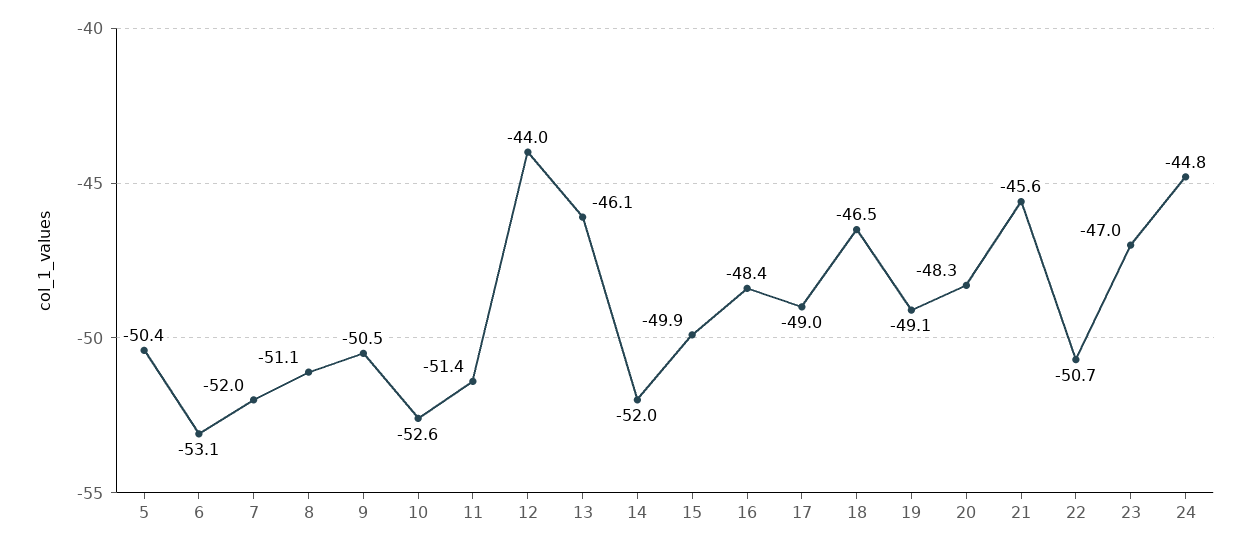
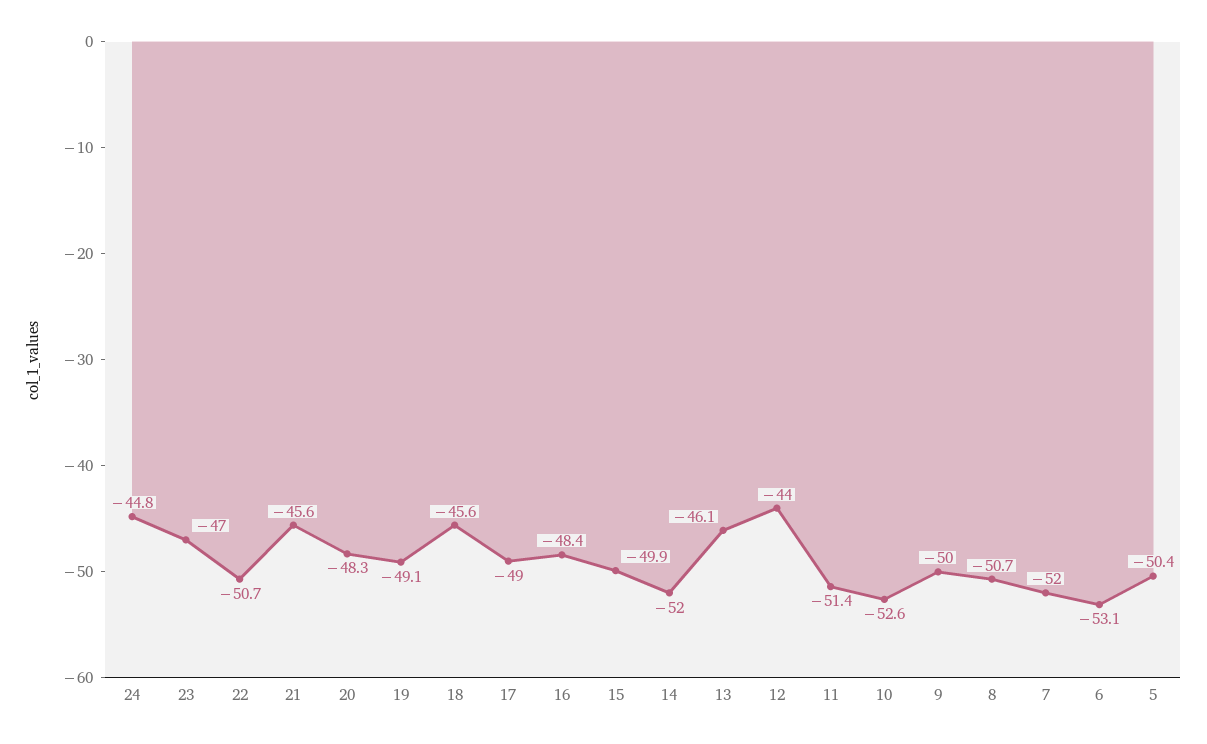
  {
    "5": -50.4,
    "6": -53.1,
    "7": -52,
-   "8": -51.1,
+   "8": -50.7,
-   "9": -50.5,
+   "9": -50,
    "10": -52.6,
    "11": -51.4,
    "12": -44,
    "13": -46.1,
    "14": -52,
    "15": -49.9,
    "16": -48.4,
    "17": -49,
-   "18": -46.5,
+   "18": -45.6,
    "19": -49.1,
    "20": -48.3,
    "21": -45.6,
    "22": -50.7,
    "23": -47,
    "24": -44.8
  }

